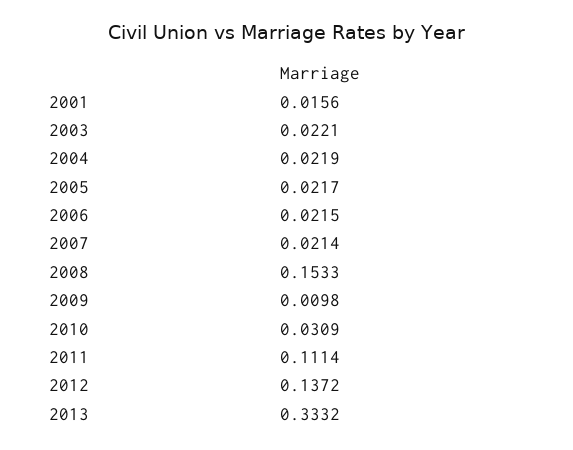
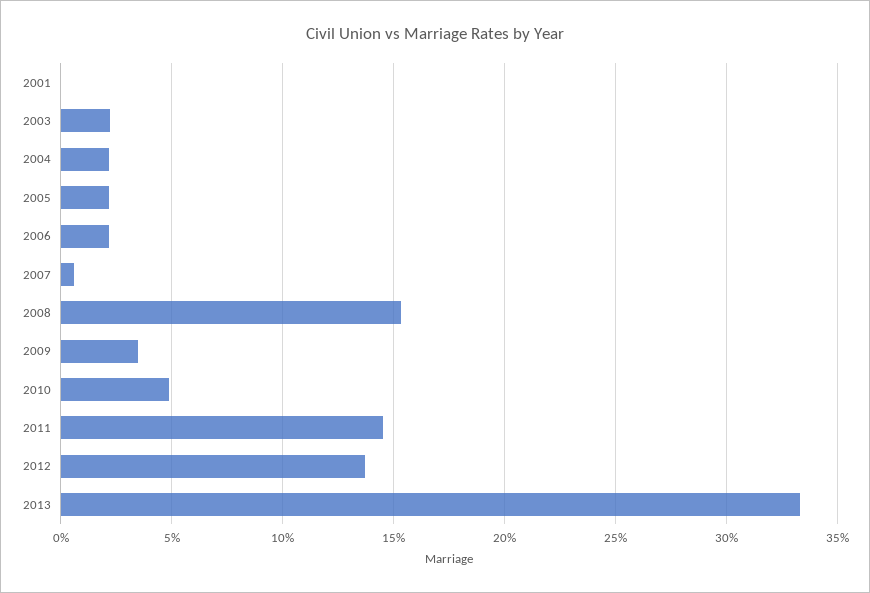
  {
-   "2001": 0.0156,
+   "2001": 0,
    "2003": 0.0221,
    "2004": 0.0219,
    "2005": 0.0217,
    "2006": 0.0215,
-   "2007": 0.0214,
+   "2007": 0.005,
    "2008": 0.1533,
-   "2009": 0.0098,
+   "2009": 0.035,
-   "2010": 0.0309,
+   "2010": 0.05,
-   "2011": 0.1114,
+   "2011": 0.145,
    "2012": 0.1372,
    "2013": 0.3332
  }

